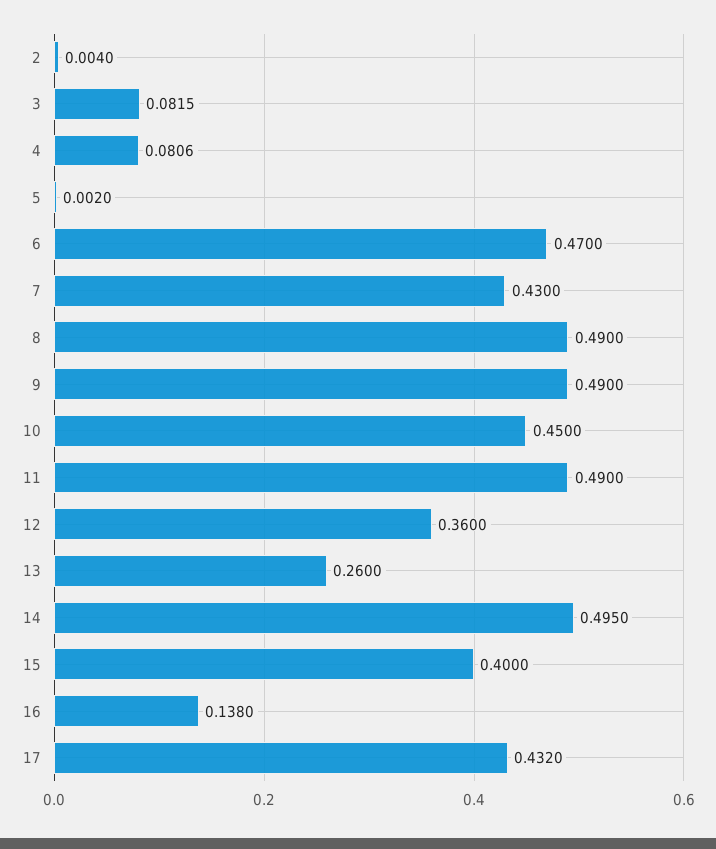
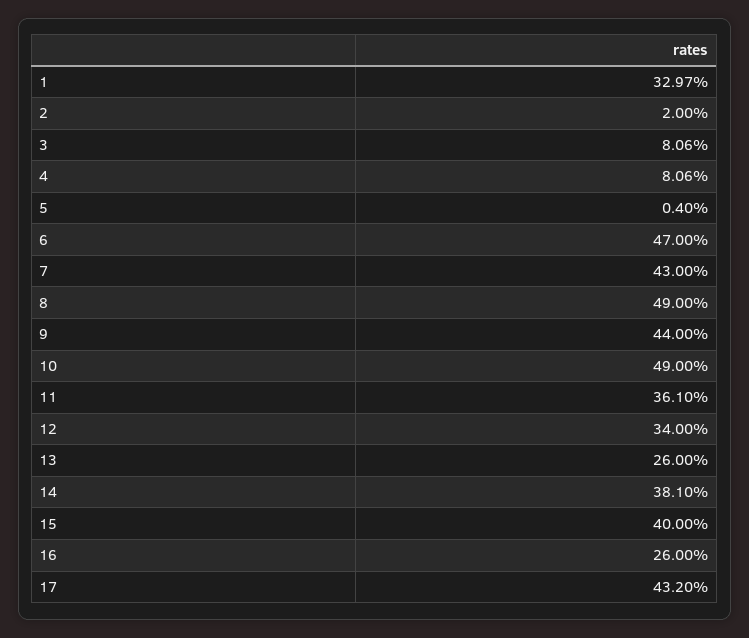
  {
-   "2": 0.004,
+   "2": 0.02,
-   "3": 0.0815,
+   "3": 0.0806,
    "4": 0.0806,
-   "5": 0.002,
+   "5": 0.004,
    "6": 0.47,
    "7": 0.43,
    "8": 0.49,
-   "9": 0.49,
+   "9": 0.44,
-   "10": 0.45,
+   "10": 0.49,
-   "11": 0.49,
+   "11": 0.361,
-   "12": 0.36,
+   "12": 0.34,
    "13": 0.26,
-   "14": 0.495,
+   "14": 0.381,
    "15": 0.4,
-   "16": 0.138,
+   "16": 0.26,
-   "17": 0.432
+   "17": 0.432,
+   "1": 0.3297
  }

